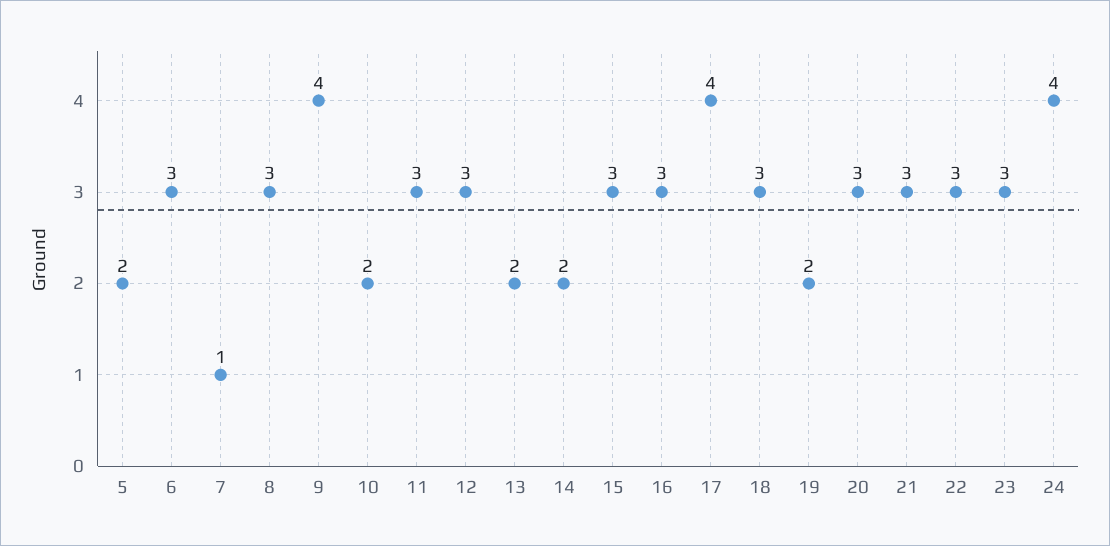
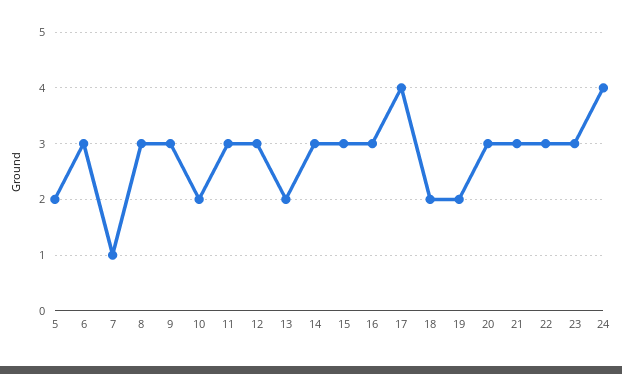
  {
    "5": 2,
    "6": 3,
    "7": 1,
    "8": 3,
-   "9": 4,
+   "9": 3,
    "10": 2,
    "11": 3,
    "12": 3,
    "13": 2,
-   "14": 2,
+   "14": 3,
    "15": 3,
    "16": 3,
    "17": 4,
-   "18": 3,
+   "18": 2,
    "19": 2,
    "20": 3,
    "21": 3,
    "22": 3,
    "23": 3,
    "24": 4
  }

